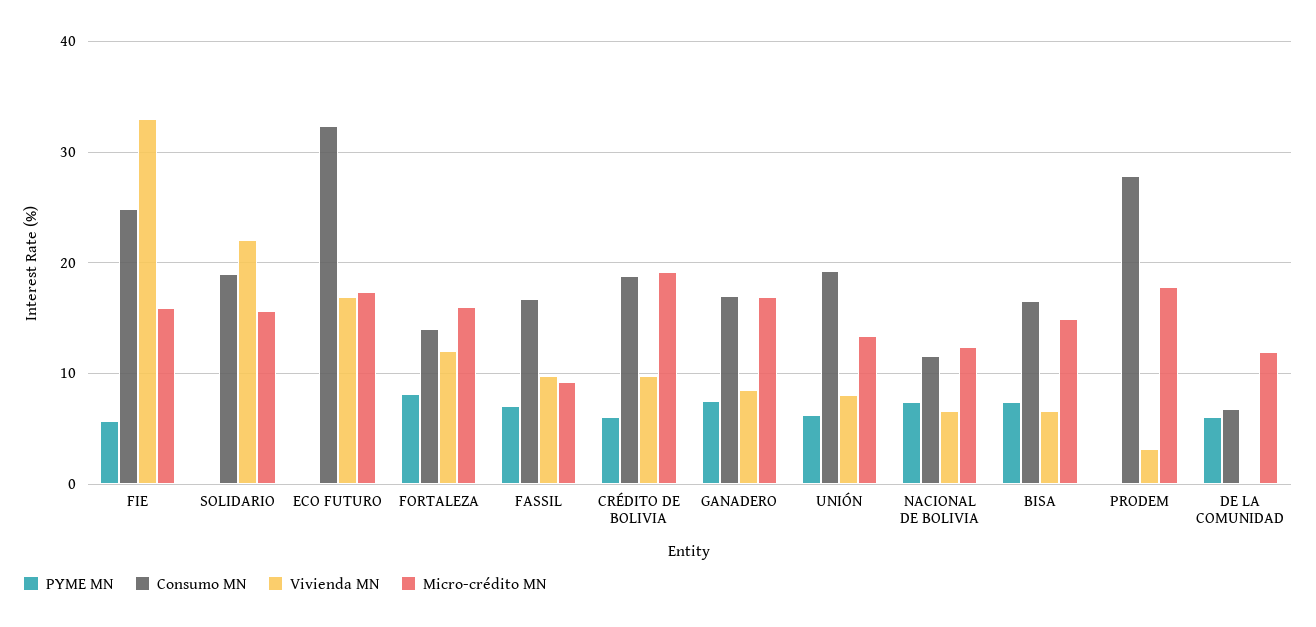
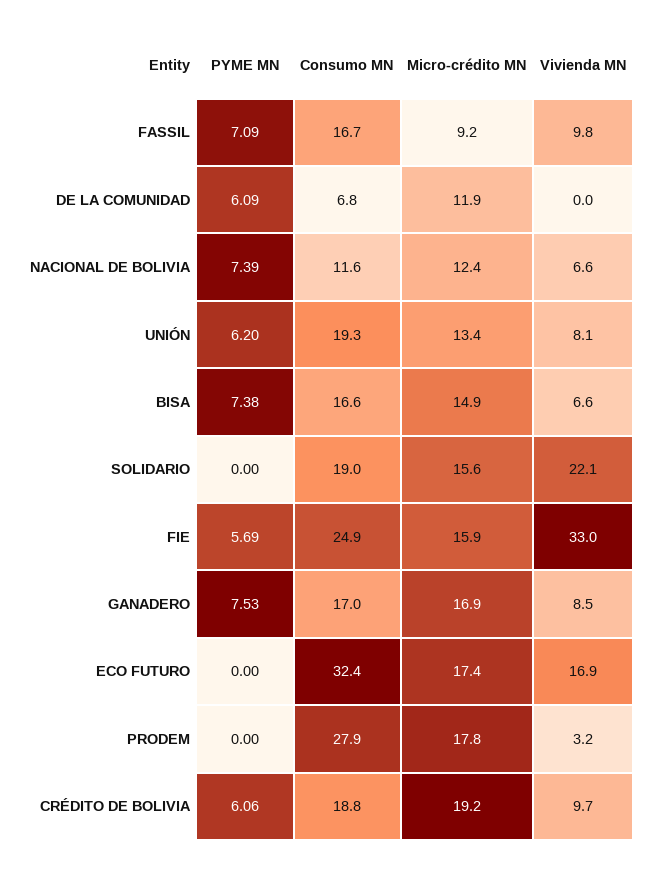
  {
    "PYME MN": {
      "FIE": 5.69,
      "SOLIDARIO": 0,
      "ECO FUTURO": 0,
-     "FORTALEZA": 8,
      "FASSIL": 7.09,
      "CRÉDITO DE BOLIVIA": 6.06,
      "GANADERO": 7.53,
      "UNIÓN": 6.2,
      "NACIONAL DE BOLIVIA": 7.39,
      "BISA": 7.38,
      "PRODEM": 0,
      "DE LA COMUNIDAD": 6.09
    },
    "Consumo MN": {
      "FIE": 24.9,
      "SOLIDARIO": 19,
      "ECO FUTURO": 32.4,
-     "FORTALEZA": 14,
      "FASSIL": 16.7,
      "CRÉDITO DE BOLIVIA": 18.8,
      "GANADERO": 17,
      "UNIÓN": 19.3,
      "NACIONAL DE BOLIVIA": 11.6,
      "BISA": 16.6,
      "PRODEM": 27.9,
      "DE LA COMUNIDAD": 6.8
    },
    "Vivienda MN": {
      "FIE": 33,
      "SOLIDARIO": 22.1,
      "ECO FUTURO": 16.9,
-     "FORTALEZA": 12,
      "FASSIL": 9.8,
      "CRÉDITO DE BOLIVIA": 9.7,
      "GANADERO": 8.5,
      "UNIÓN": 8.1,
      "NACIONAL DE BOLIVIA": 6.6,
      "BISA": 6.6,
      "PRODEM": 3.2,
      "DE LA COMUNIDAD": 0
    },
    "Micro-crédito MN": {
      "FIE": 15.9,
      "SOLIDARIO": 15.6,
      "ECO FUTURO": 17.4,
-     "FORTALEZA": 16,
      "FASSIL": 9.2,
      "CRÉDITO DE BOLIVIA": 19.2,
      "GANADERO": 16.9,
      "UNIÓN": 13.4,
      "NACIONAL DE BOLIVIA": 12.4,
      "BISA": 14.9,
      "PRODEM": 17.8,
      "DE LA COMUNIDAD": 11.9
    }
  }

